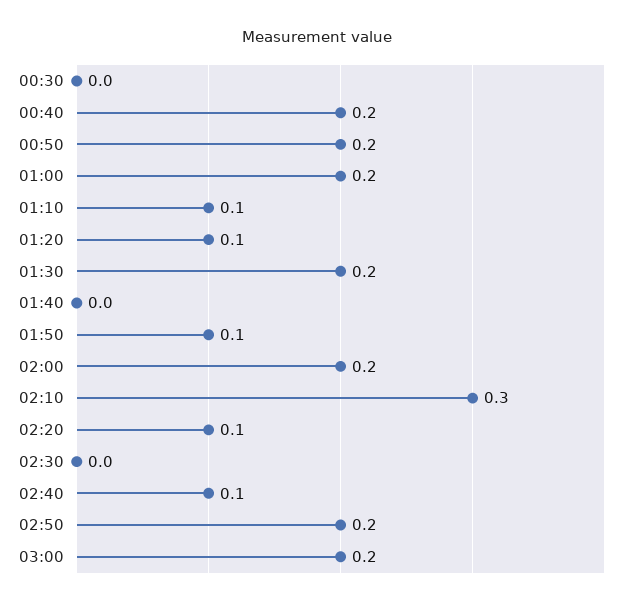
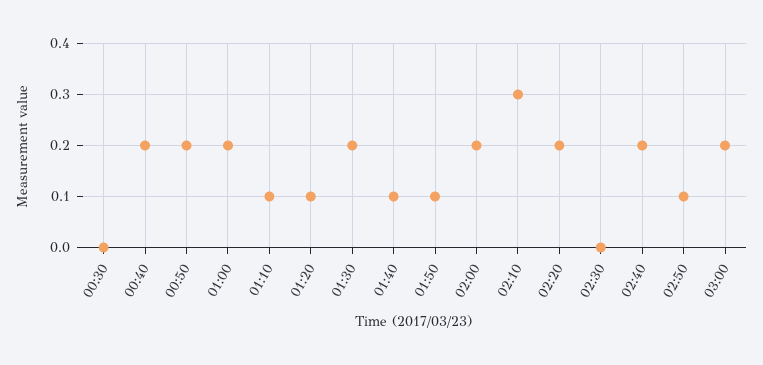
  {
    "00:30": 0,
    "00:40": 0.2,
    "00:50": 0.2,
    "01:00": 0.2,
    "01:10": 0.1,
    "01:20": 0.1,
    "01:30": 0.2,
-   "01:40": 0,
+   "01:40": 0.1,
    "01:50": 0.1,
    "02:00": 0.2,
    "02:10": 0.3,
-   "02:20": 0.1,
+   "02:20": 0.2,
    "02:30": 0,
-   "02:40": 0.1,
+   "02:40": 0.2,
-   "02:50": 0.2,
+   "02:50": 0.1,
    "03:00": 0.2
  }

